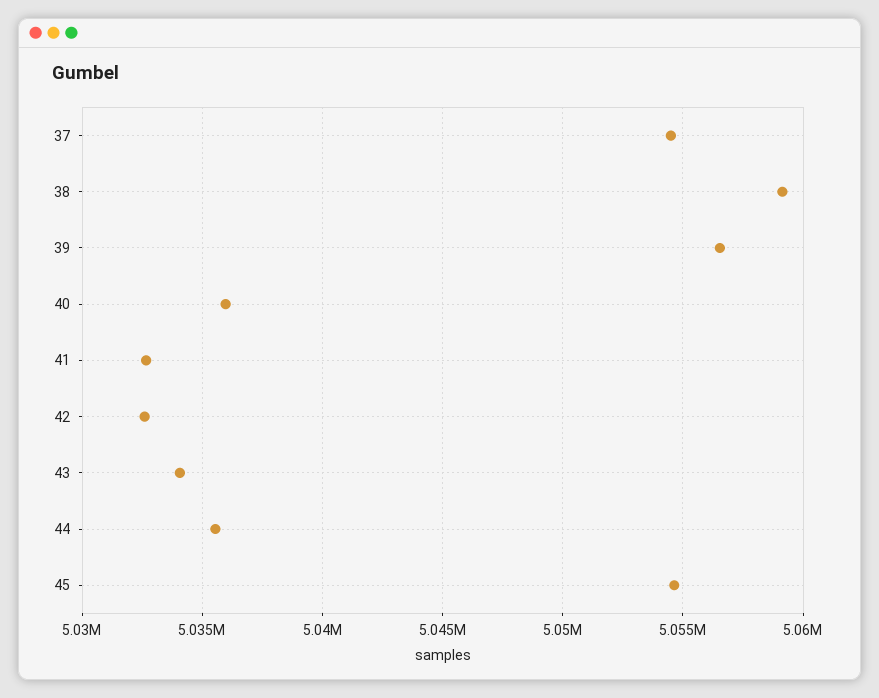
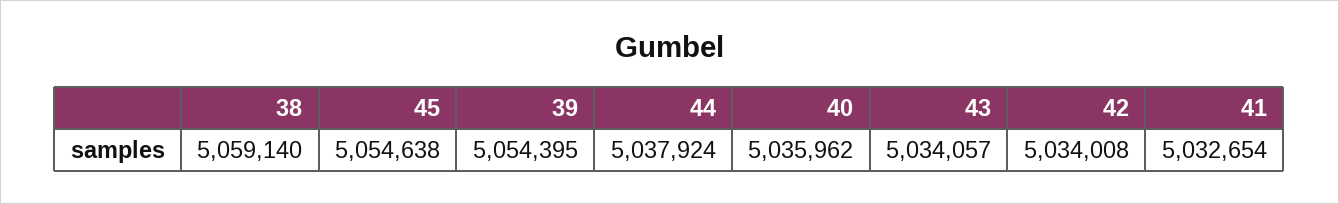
  {
-   "37": 5054500,
    "38": 5059140,
-   "39": 5056500,
+   "39": 5054395,
    "40": 5035962,
    "41": 5032654,
-   "42": 5032500,
+   "42": 5034008,
    "43": 5034057,
-   "44": 5035500,
+   "44": 5037924,
    "45": 5054638
  }

